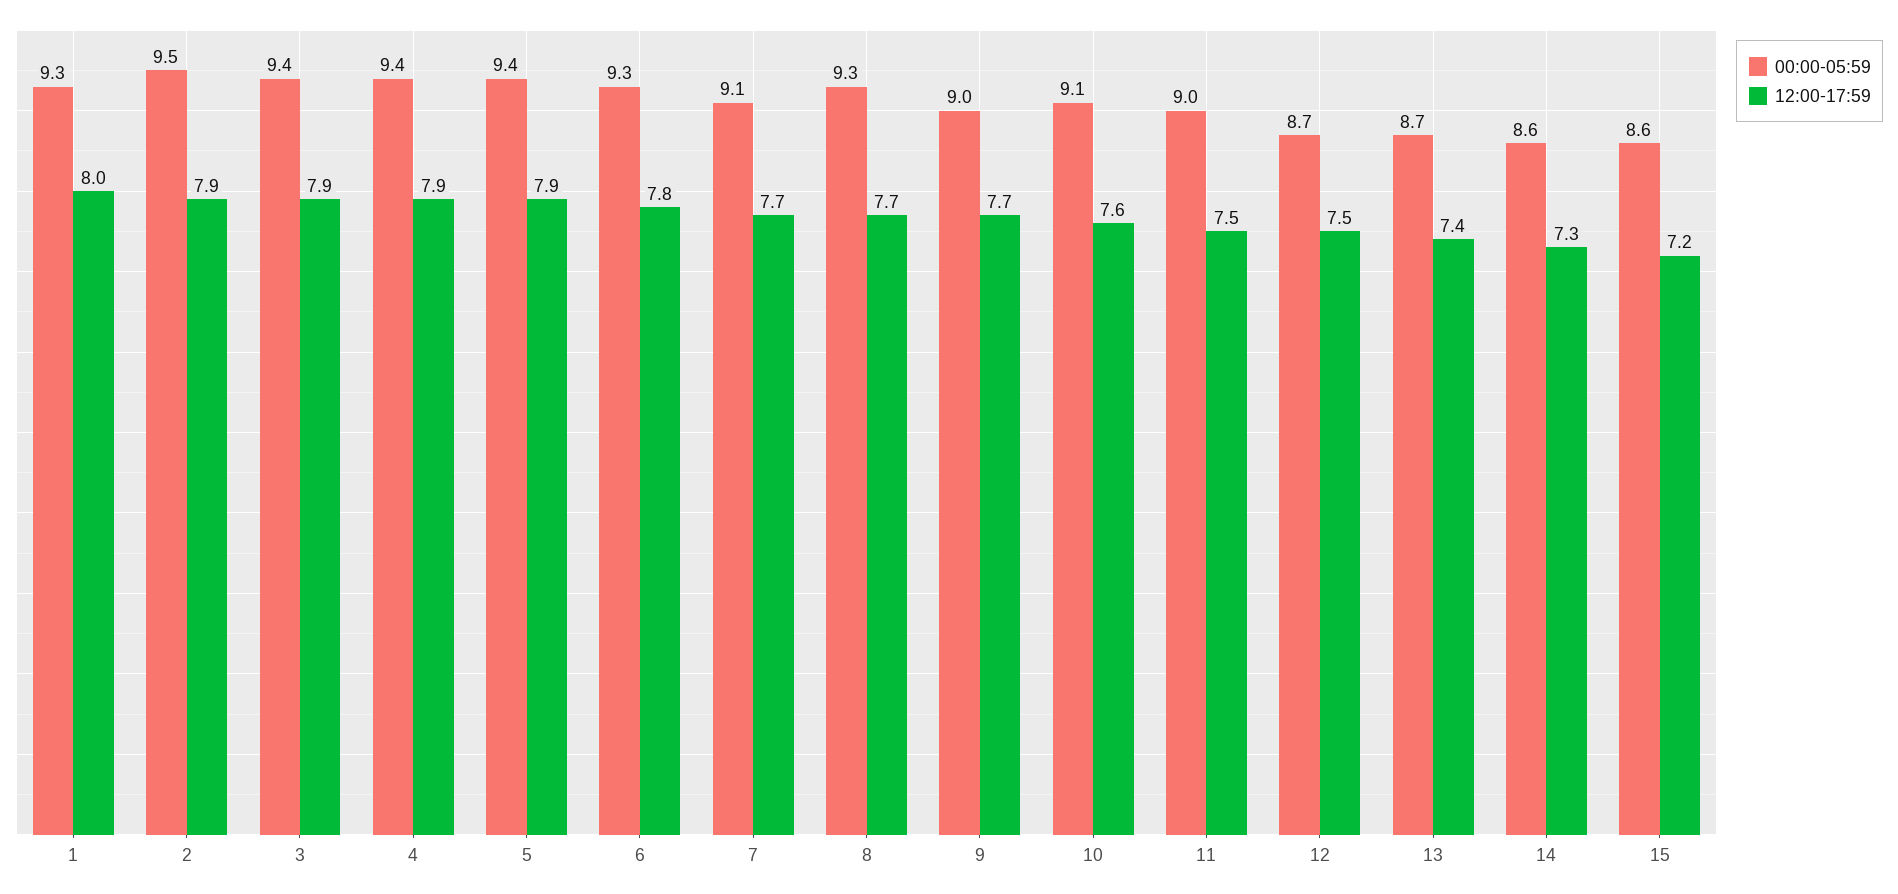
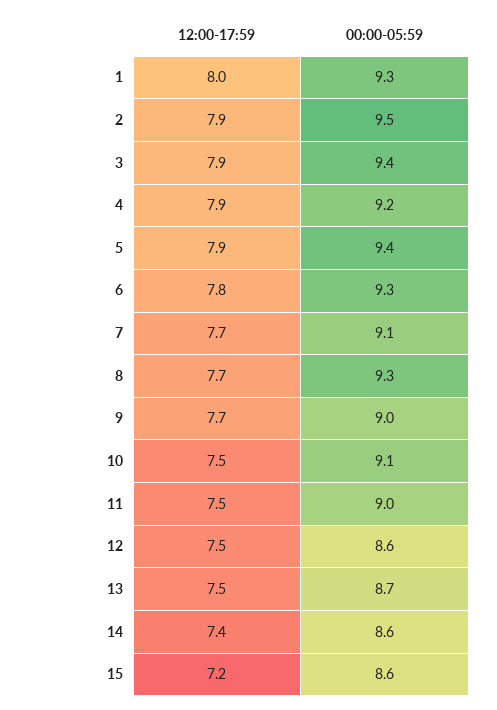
  {
    "00:00-05:59": {
      "1": 9.3,
      "2": 9.5,
      "3": 9.4,
-     "4": 9.4,
+     "4": 9.2,
      "5": 9.4,
      "6": 9.3,
      "7": 9.1,
      "8": 9.3,
      "9": 9,
      "10": 9.1,
      "11": 9,
-     "12": 8.7,
+     "12": 8.6,
      "13": 8.7,
      "14": 8.6,
      "15": 8.6
    },
    "12:00-17:59": {
      "1": 8,
      "2": 7.9,
      "3": 7.9,
      "4": 7.9,
      "5": 7.9,
      "6": 7.8,
      "7": 7.7,
      "8": 7.7,
      "9": 7.7,
-     "10": 7.6,
+     "10": 7.5,
      "11": 7.5,
      "12": 7.5,
-     "13": 7.4,
+     "13": 7.5,
-     "14": 7.3,
+     "14": 7.4,
      "15": 7.2
    }
  }

